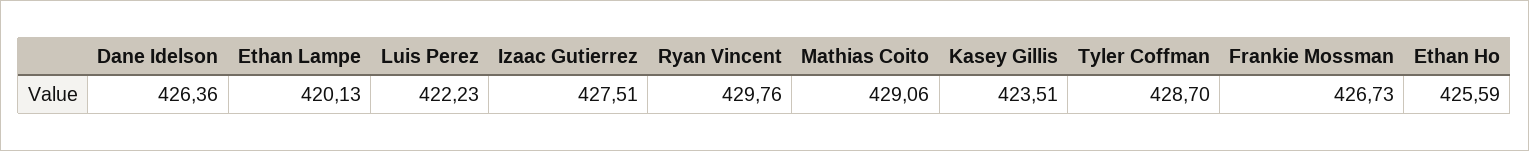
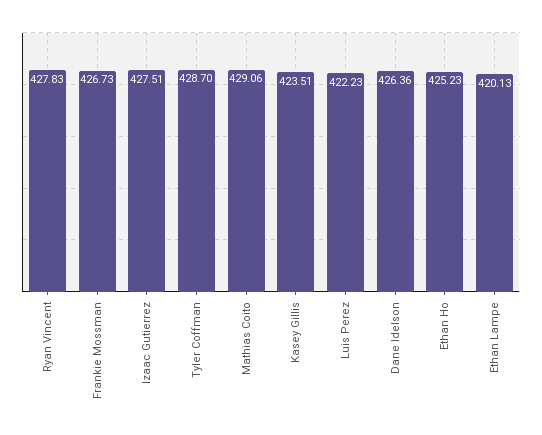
  {
    "Dane Idelson": 426.36,
    "Ethan Lampe": 420.13,
    "Luis Perez": 422.23,
    "Izaac Gutierrez": 427.51,
-   "Ryan Vincent": 429.76,
+   "Ryan Vincent": 427.83,
    "Mathias Coito": 429.06,
    "Kasey Gillis": 423.51,
    "Tyler Coffman": 428.7,
    "Frankie Mossman": 426.73,
-   "Ethan Ho": 425.59
+   "Ethan Ho": 425.23
  }

